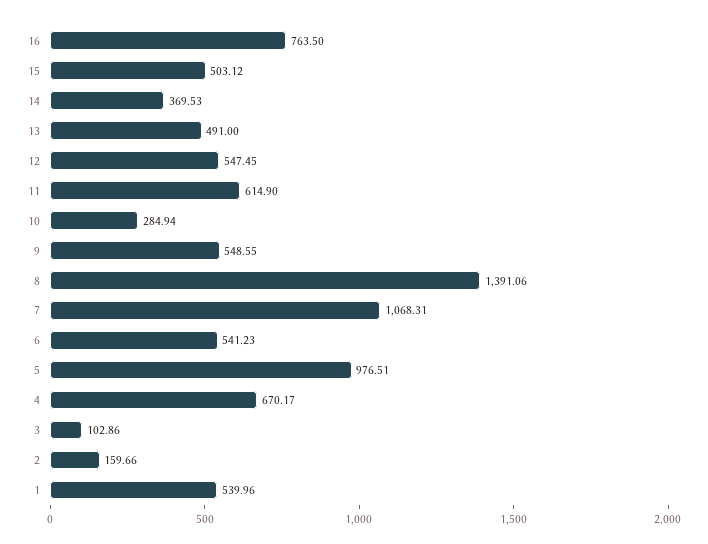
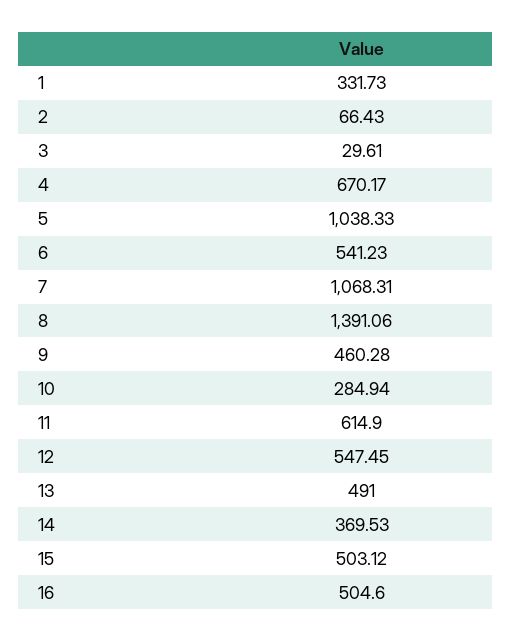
  {
-   "16": 763.5,
+   "16": 504.6,
    "15": 503.12,
    "14": 369.53,
    "13": 491,
    "12": 547.45,
    "11": 614.9,
    "10": 284.94,
-   "9": 548.55,
+   "9": 460.28,
    "8": 1391.06,
    "7": 1068.31,
    "6": 541.23,
-   "5": 976.51,
+   "5": 1038.33,
    "4": 670.17,
-   "3": 102.86,
+   "3": 29.61,
-   "2": 159.66,
+   "2": 66.43,
-   "1": 539.96
+   "1": 331.73
  }

